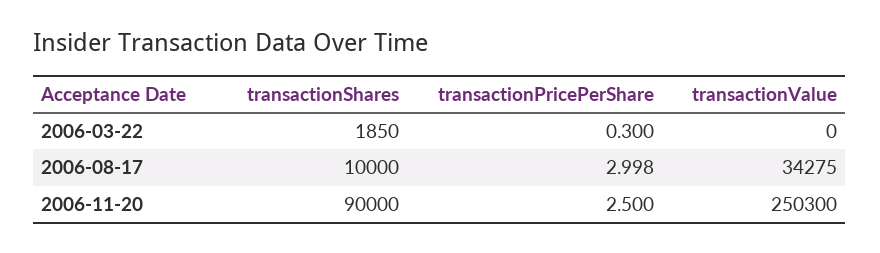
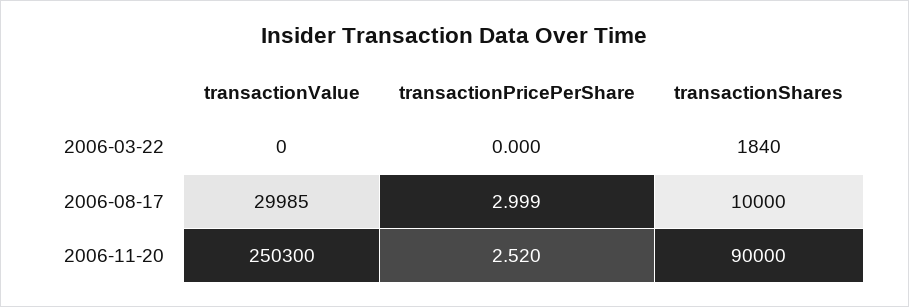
  {
    "transactionShares": {
-     "2006-03-22": 1850,
+     "2006-03-22": 1840,
      "2006-08-17": 10000,
      "2006-11-20": 90000
    },
    "transactionPricePerShare": {
-     "2006-03-22": 0.3,
+     "2006-03-22": 0,
-     "2006-08-17": 2.998,
+     "2006-08-17": 2.999,
-     "2006-11-20": 2.5
+     "2006-11-20": 2.52
    },
    "transactionValue": {
      "2006-03-22": 0,
-     "2006-08-17": 34275,
+     "2006-08-17": 29985,
      "2006-11-20": 250300
    }
  }

